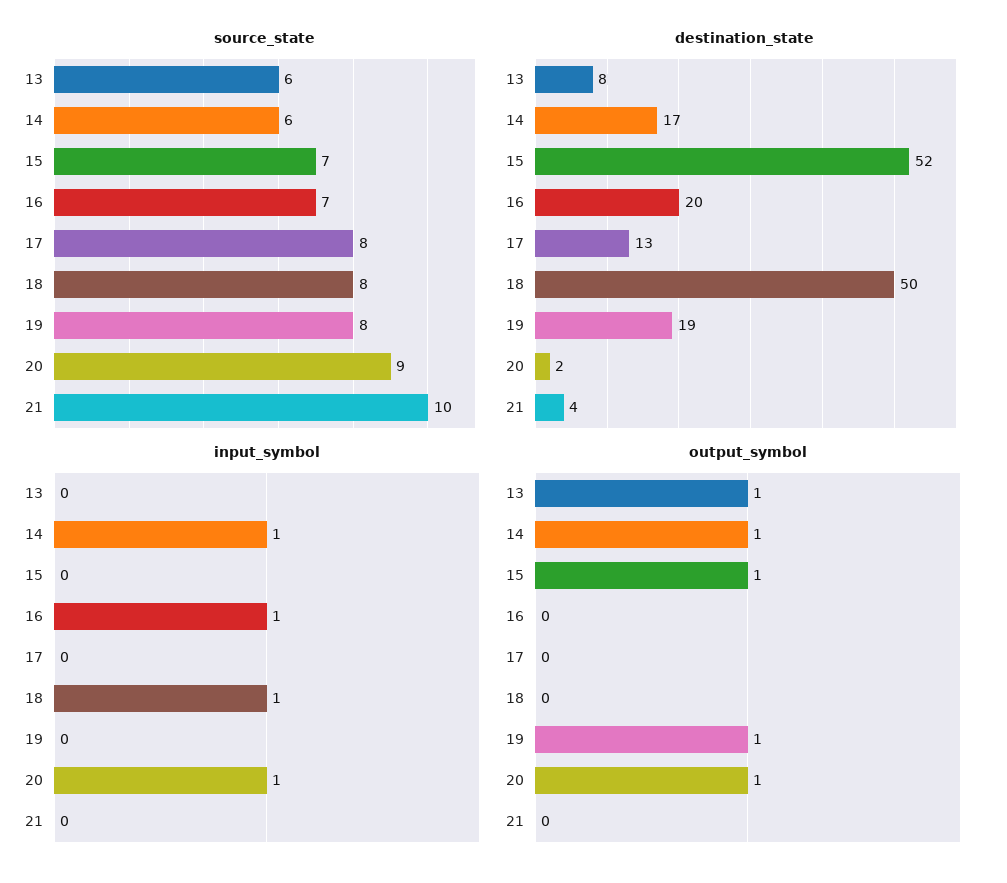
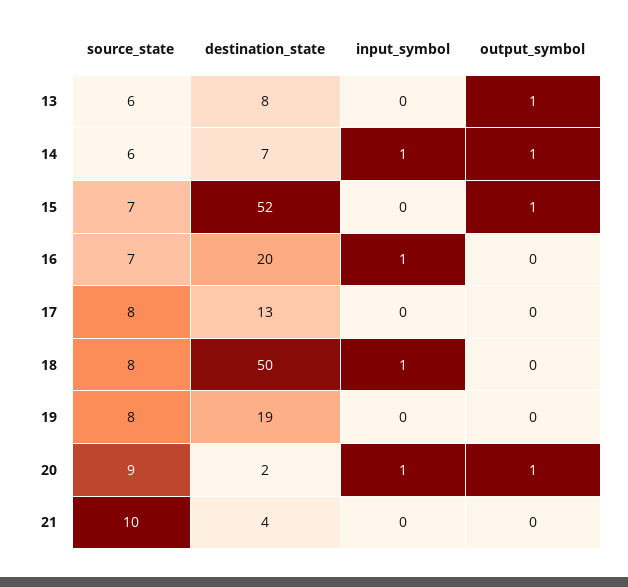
  {
    "source_state": {
      "13": 6,
      "14": 6,
      "15": 7,
      "16": 7,
      "17": 8,
      "18": 8,
      "19": 8,
      "20": 9,
      "21": 10
    },
    "destination_state": {
      "13": 8,
-     "14": 17,
+     "14": 7,
      "15": 52,
      "16": 20,
      "17": 13,
      "18": 50,
      "19": 19,
      "20": 2,
      "21": 4
    },
    "input_symbol": {
      "13": 0,
      "14": 1,
      "15": 0,
      "16": 1,
      "17": 0,
      "18": 1,
      "19": 0,
      "20": 1,
      "21": 0
    },
    "output_symbol": {
      "13": 1,
      "14": 1,
      "15": 1,
      "16": 0,
      "17": 0,
      "18": 0,
-     "19": 1,
+     "19": 0,
      "20": 1,
      "21": 0
    }
  }

